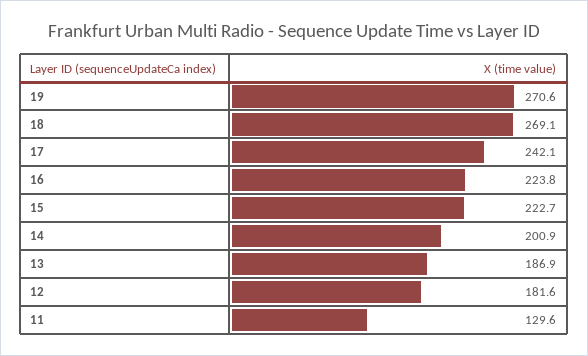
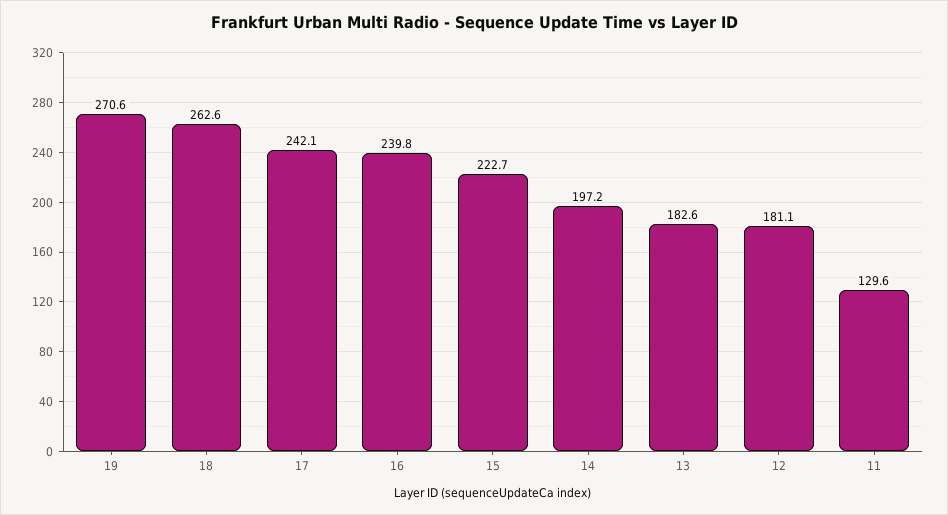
  {
    "19": 270.6,
-   "18": 269.1,
+   "18": 262.6,
    "17": 242.1,
-   "16": 223.8,
+   "16": 239.8,
    "15": 222.7,
-   "14": 200.9,
+   "14": 197.2,
-   "13": 186.9,
+   "13": 182.6,
-   "12": 181.6,
+   "12": 181.1,
    "11": 129.6
  }

